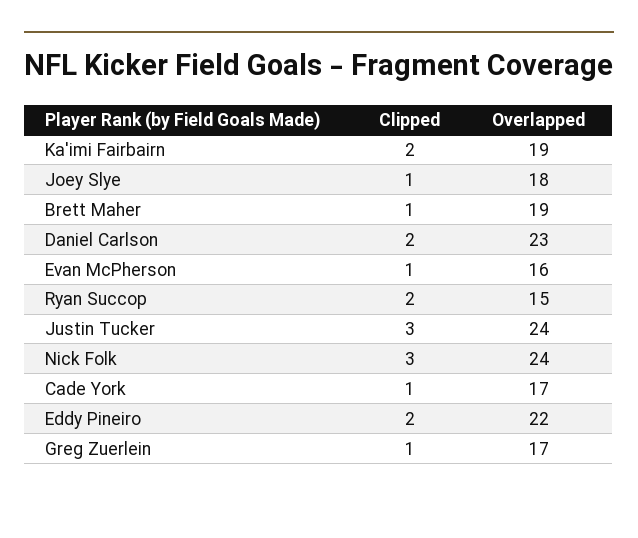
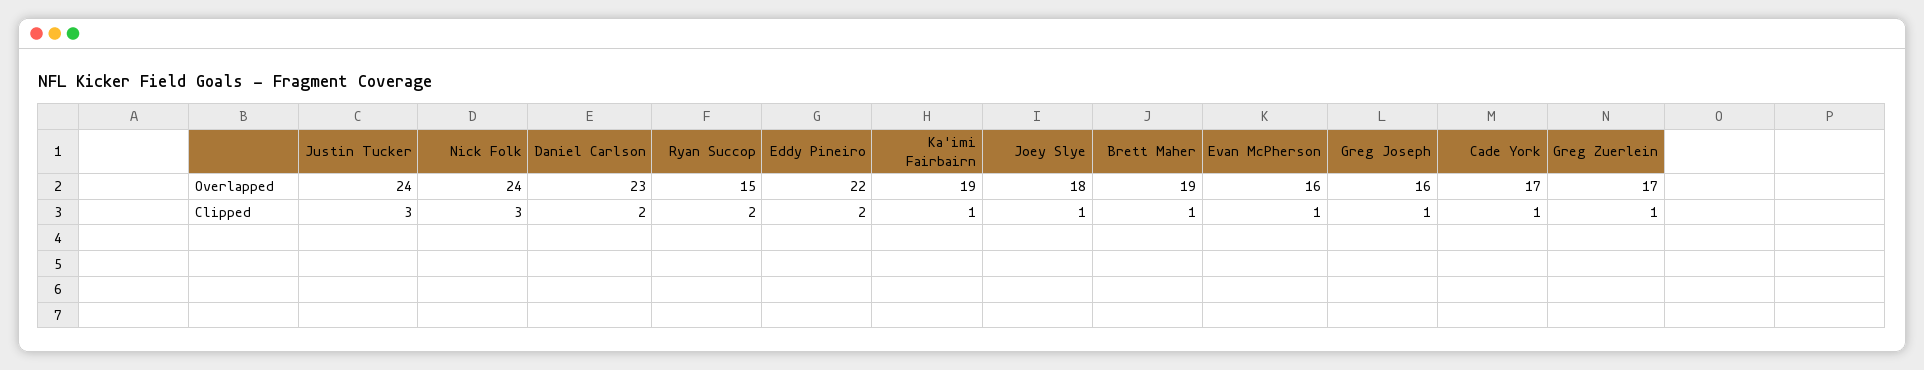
  {
    "Clipped": {
-     "Ka'imi Fairbairn": 2,
+     "Ka'imi Fairbairn": 1,
      "Joey Slye": 1,
      "Brett Maher": 1,
      "Daniel Carlson": 2,
      "Evan McPherson": 1,
      "Ryan Succop": 2,
      "Justin Tucker": 3,
      "Nick Folk": 3,
      "Cade York": 1,
      "Eddy Pineiro": 2,
-     "Greg Zuerlein": 1
+     "Greg Zuerlein": 1,
+     "Greg Joseph": 1
    },
    "Overlapped": {
      "Ka'imi Fairbairn": 19,
      "Joey Slye": 18,
      "Brett Maher": 19,
      "Daniel Carlson": 23,
      "Evan McPherson": 16,
      "Ryan Succop": 15,
      "Justin Tucker": 24,
      "Nick Folk": 24,
      "Cade York": 17,
      "Eddy Pineiro": 22,
-     "Greg Zuerlein": 17
+     "Greg Zuerlein": 17,
+     "Greg Joseph": 16
    }
  }

